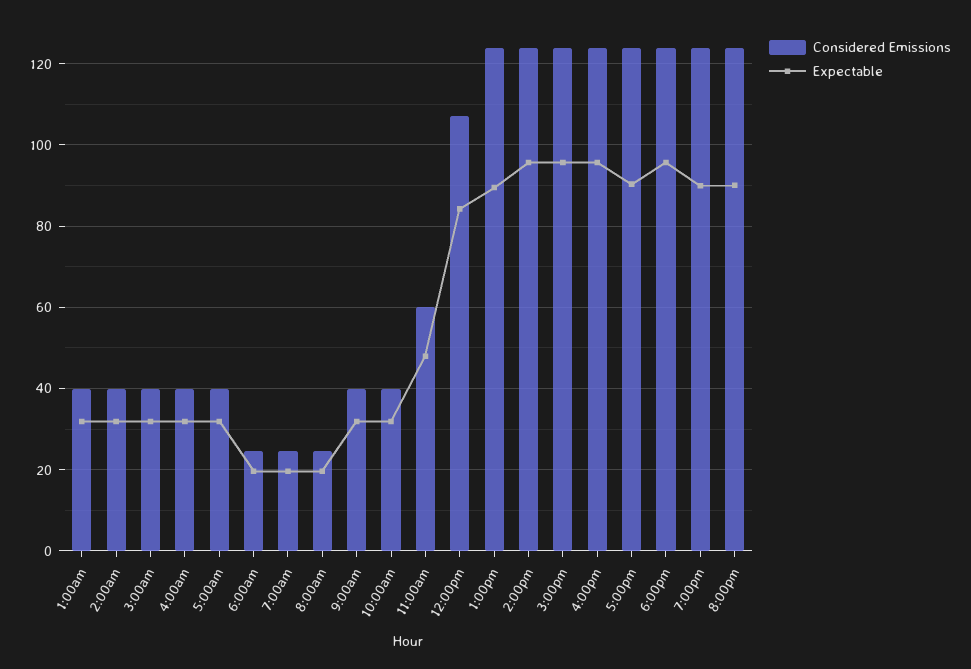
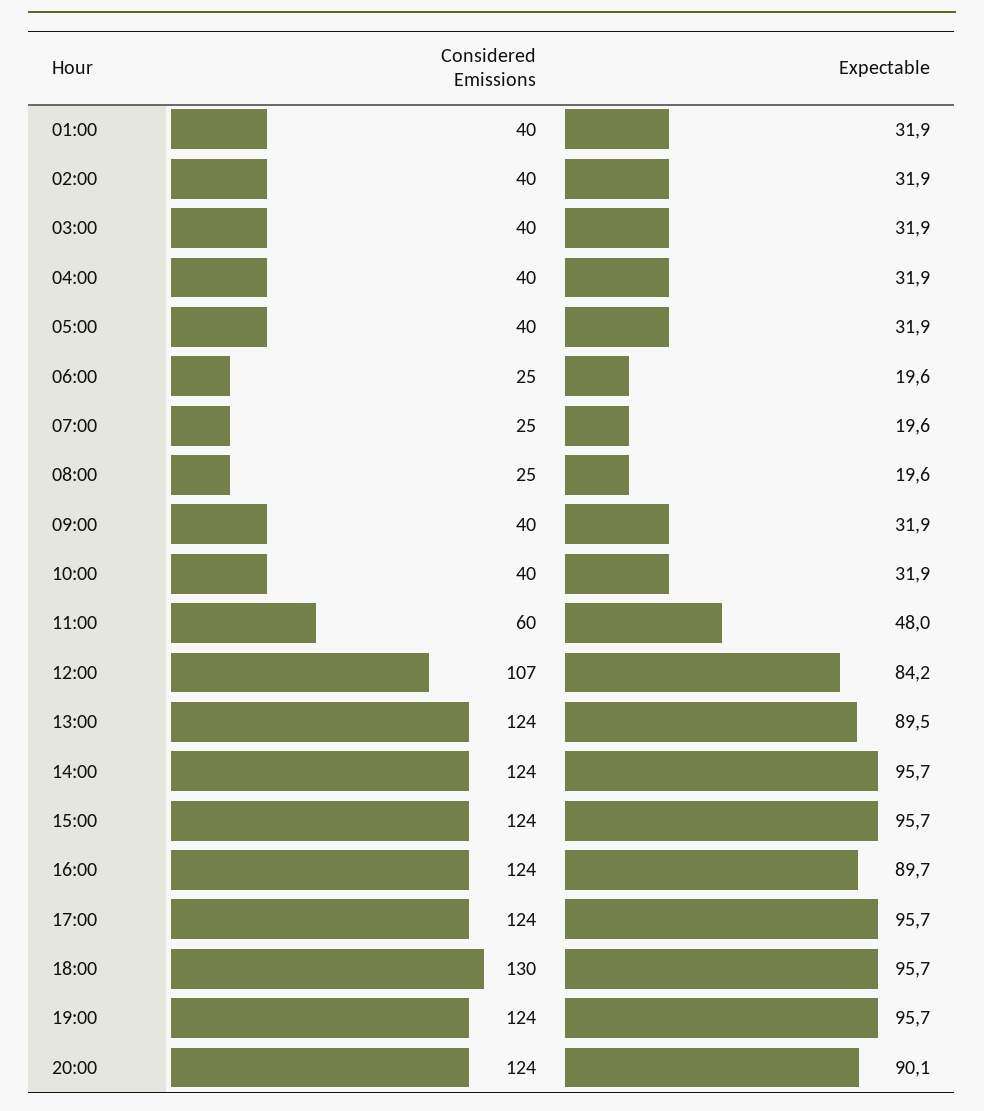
  {
    "Considered Emissions": {
      "1:00am": 40,
      "2:00am": 40,
      "3:00am": 40,
      "4:00am": 40,
      "5:00am": 40,
      "6:00am": 25,
      "7:00am": 25,
      "8:00am": 25,
      "9:00am": 40,
      "10:00am": 40,
      "11:00am": 60,
      "12:00pm": 107,
      "1:00pm": 124,
      "2:00pm": 124,
      "3:00pm": 124,
      "4:00pm": 124,
      "5:00pm": 124,
-     "6:00pm": 124,
+     "6:00pm": 130,
      "7:00pm": 124,
      "8:00pm": 124
    },
    "Expectable": {
      "1:00am": 31.9,
      "2:00am": 31.9,
      "3:00am": 31.9,
      "4:00am": 31.9,
      "5:00am": 31.9,
      "6:00am": 19.6,
      "7:00am": 19.6,
      "8:00am": 19.6,
      "9:00am": 31.9,
      "10:00am": 31.9,
      "11:00am": 48,
      "12:00pm": 84.2,
      "1:00pm": 89.5,
      "2:00pm": 95.7,
      "3:00pm": 95.7,
-     "4:00pm": 96,
+     "4:00pm": 89.7,
-     "5:00pm": 90,
+     "5:00pm": 95.7,
      "6:00pm": 95.7,
-     "7:00pm": 90,
+     "7:00pm": 95.7,
      "8:00pm": 90.1
    }
  }

